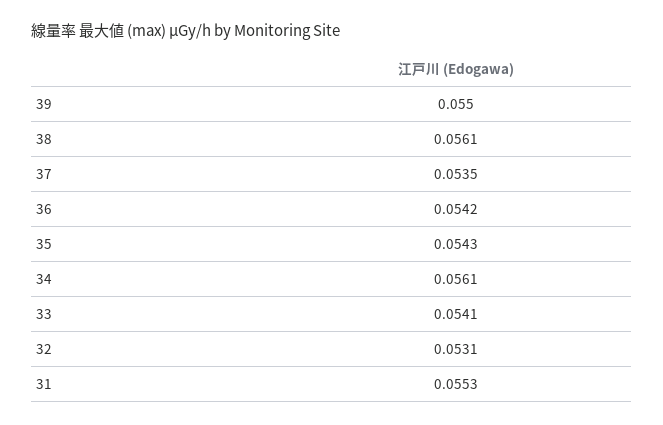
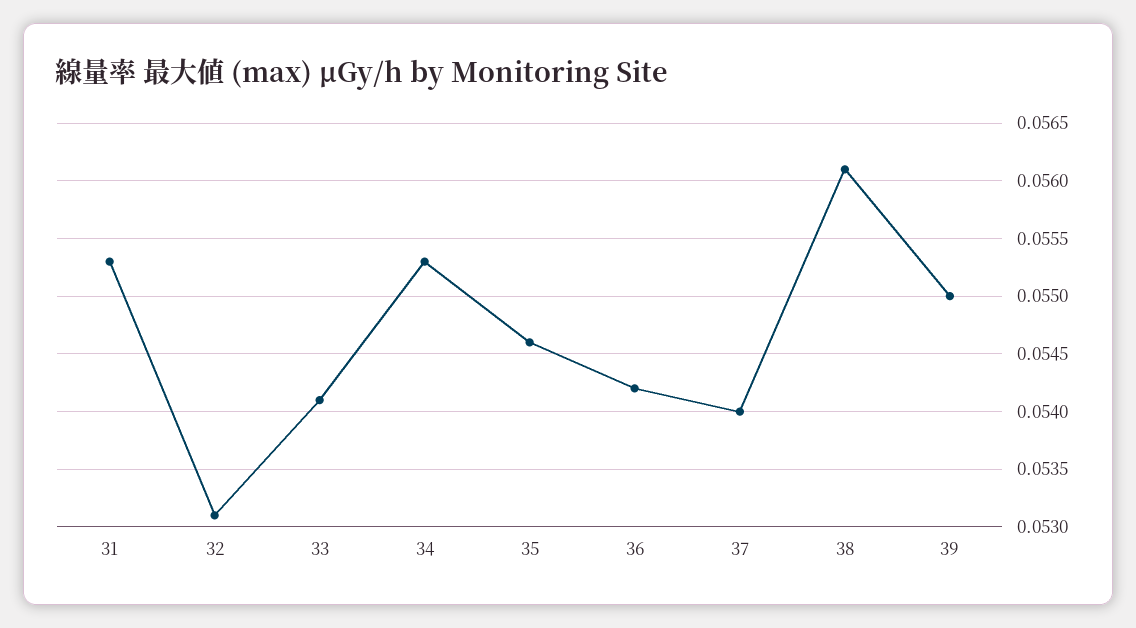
  {
    "39": 0.055,
    "38": 0.0561,
-   "37": 0.0535,
+   "37": 0.054,
    "36": 0.0542,
-   "35": 0.0543,
+   "35": 0.0546,
-   "34": 0.0561,
+   "34": 0.0553,
    "33": 0.0541,
    "32": 0.0531,
    "31": 0.0553
  }

